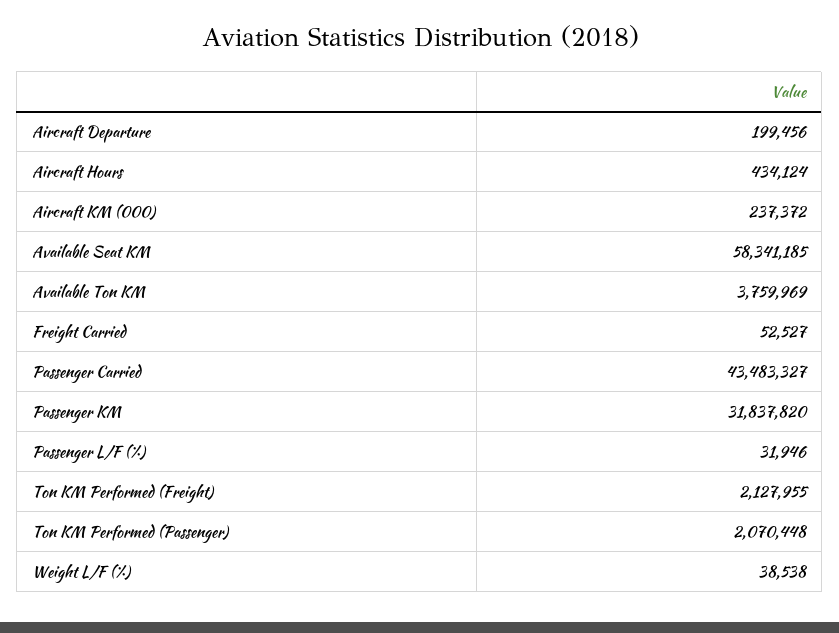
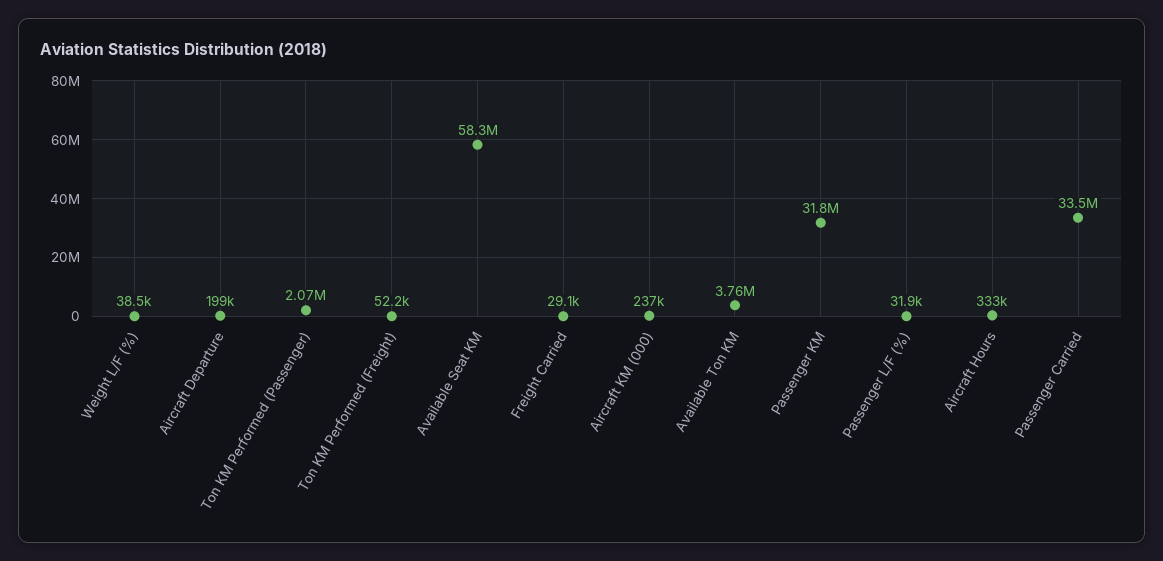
  {
    "Aircraft Departure": 199456,
-   "Aircraft Hours": 434124,
+   "Aircraft Hours": 333000,
    "Aircraft KM (000)": 237372,
    "Available Seat KM": 58341185,
    "Available Ton KM": 3759969,
-   "Freight Carried": 52527,
+   "Freight Carried": 29100,
-   "Passenger Carried": 43483327,
+   "Passenger Carried": 33500000,
    "Passenger KM": 31837820,
    "Passenger L/F (%)": 31946,
-   "Ton KM Performed (Freight)": 2127955,
+   "Ton KM Performed (Freight)": 52200,
    "Ton KM Performed (Passenger)": 2070448,
    "Weight L/F (%)": 38538
  }

